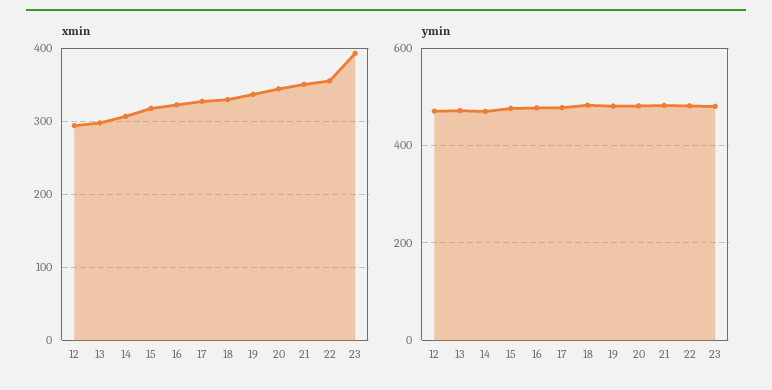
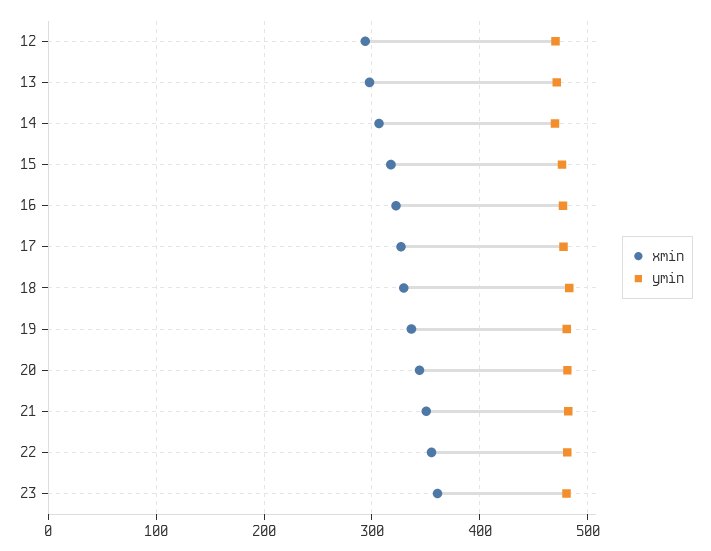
  {
    "xmin": {
      "12": 290,
      "13": 300,
      "14": 310,
      "15": 320,
      "16": 320,
      "17": 330,
      "18": 330,
      "19": 340,
      "20": 340,
      "21": 350,
      "22": 360,
-     "23": 390
+     "23": 360
    },
    "ymin": {
      "12": 470,
      "13": 470,
      "14": 470,
      "15": 480,
      "16": 480,
      "17": 480,
      "18": 480,
      "19": 480,
      "20": 480,
      "21": 480,
      "22": 480,
      "23": 480
    }
  }

